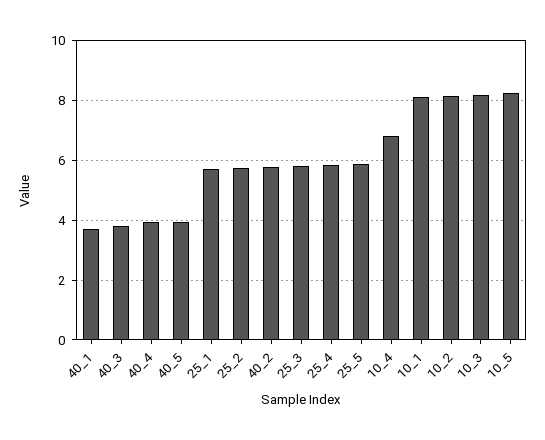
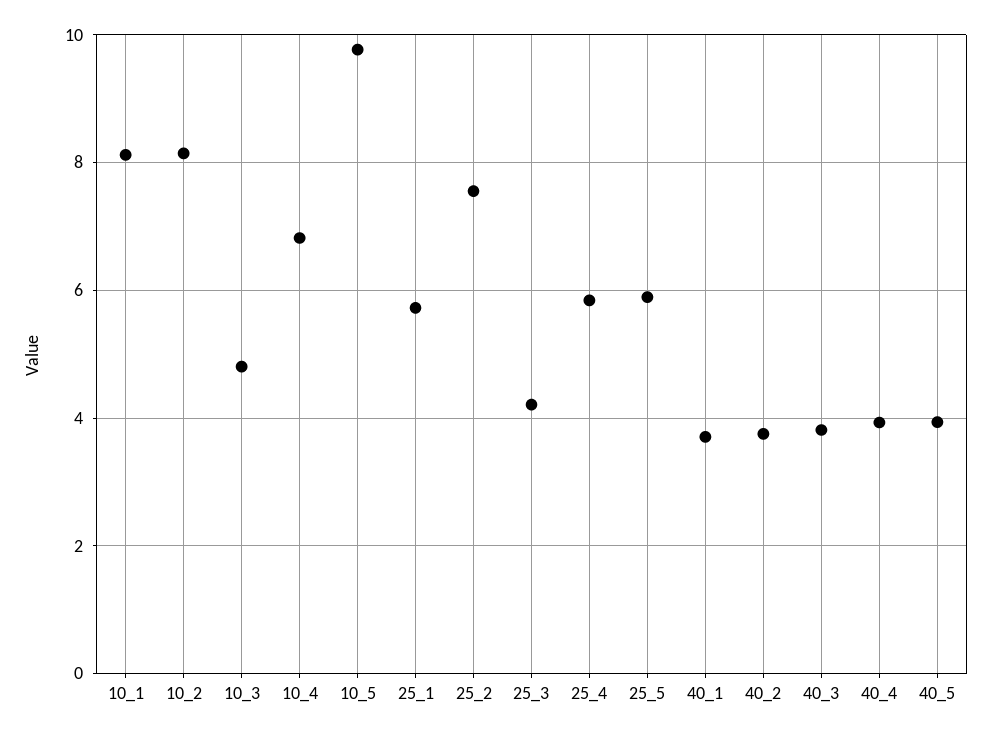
  {
    "40_1": 3.8,
    "40_3": 3.8,
    "40_4": 4,
    "40_5": 4,
    "25_1": 5.8,
-   "25_2": 5.75,
+   "25_2": 7.6,
-   "40_2": 5.75,
+   "40_2": 3.8,
-   "25_3": 5.75,
+   "25_3": 4.2,
    "25_4": 5.8,
    "25_5": 5.8,
    "10_4": 6.8,
    "10_1": 8.2,
    "10_2": 8.2,
-   "10_3": 8.25,
+   "10_3": 4.8,
-   "10_5": 8.25
+   "10_5": 9.8
  }

